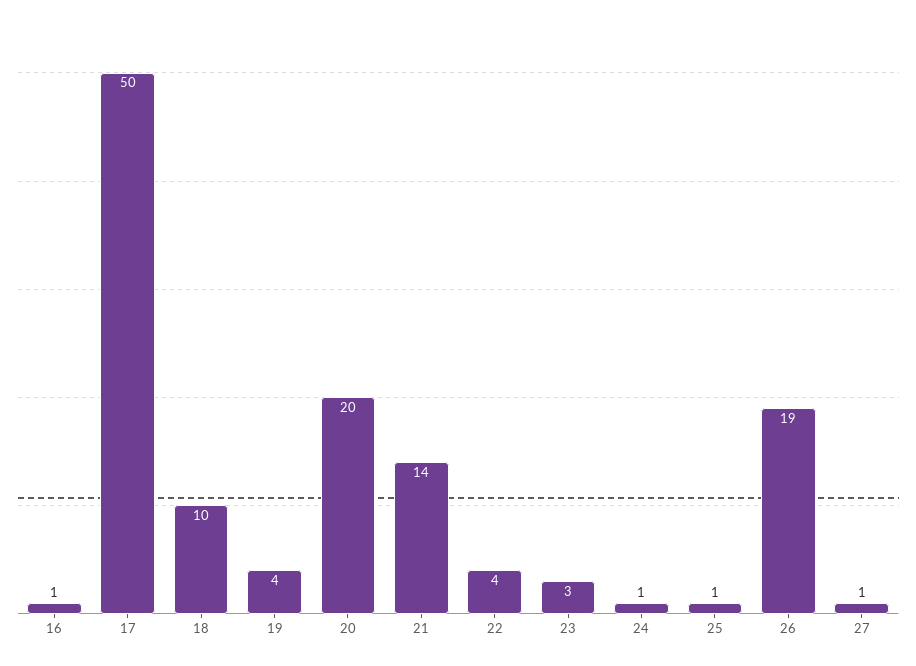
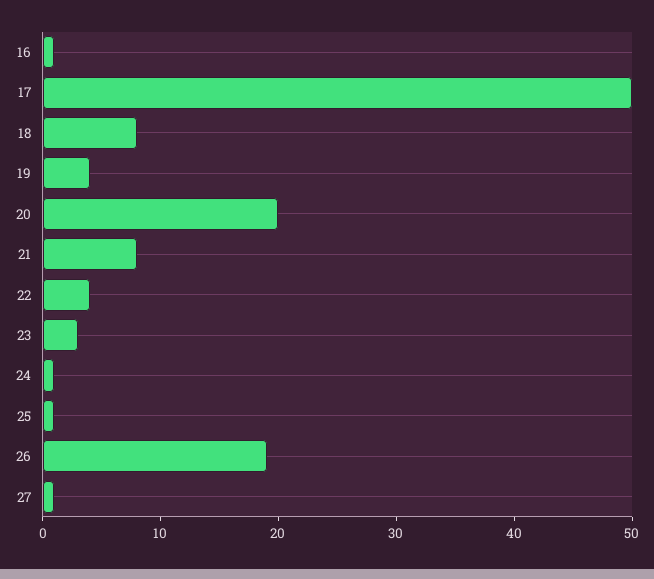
  {
    "16": 1,
    "17": 50,
-   "18": 10,
+   "18": 8,
    "19": 4,
    "20": 20,
-   "21": 14,
+   "21": 8,
    "22": 4,
    "23": 3,
    "24": 1,
    "25": 1,
    "26": 19,
    "27": 1
  }

